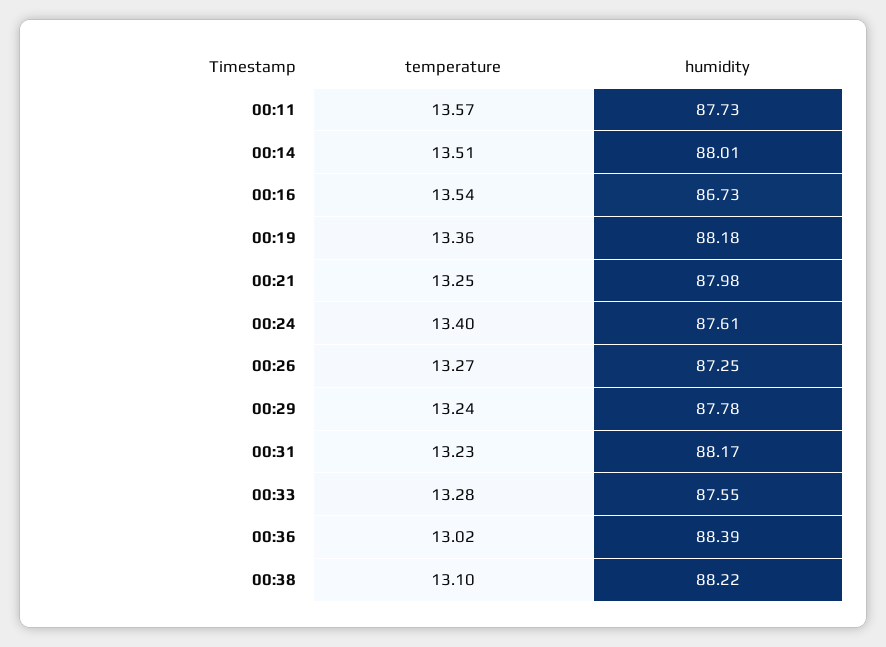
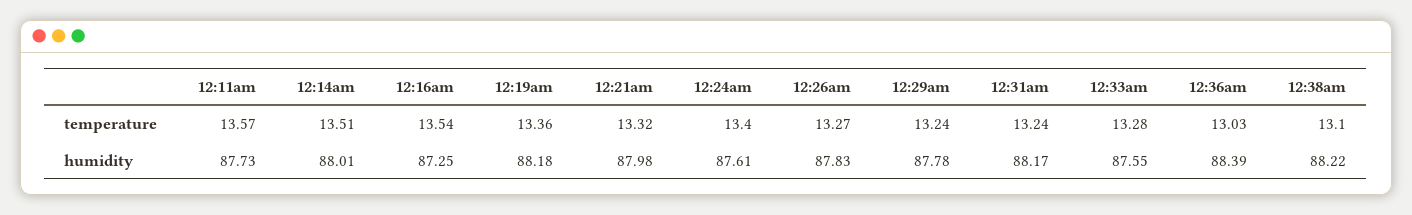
  {
    "temperature": {
      "00:11": 13.57,
      "00:14": 13.51,
      "00:16": 13.54,
      "00:19": 13.36,
-     "00:21": 13.25,
+     "00:21": 13.32,
      "00:24": 13.4,
      "00:26": 13.27,
      "00:29": 13.24,
-     "00:31": 13.23,
+     "00:31": 13.24,
      "00:33": 13.28,
-     "00:36": 13.02,
+     "00:36": 13.03,
      "00:38": 13.1
    },
    "humidity": {
      "00:11": 87.73,
      "00:14": 88.01,
-     "00:16": 86.73,
+     "00:16": 87.25,
      "00:19": 88.18,
      "00:21": 87.98,
      "00:24": 87.61,
-     "00:26": 87.25,
+     "00:26": 87.83,
      "00:29": 87.78,
      "00:31": 88.17,
      "00:33": 87.55,
      "00:36": 88.39,
      "00:38": 88.22
    }
  }

